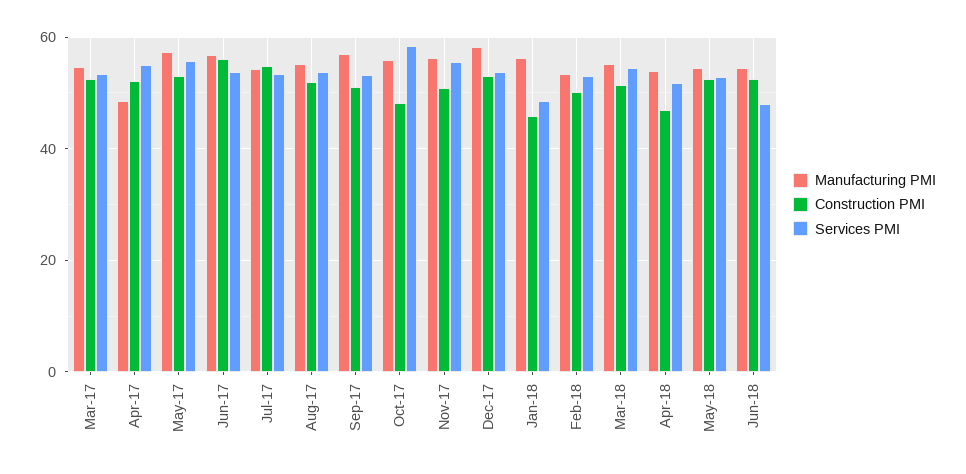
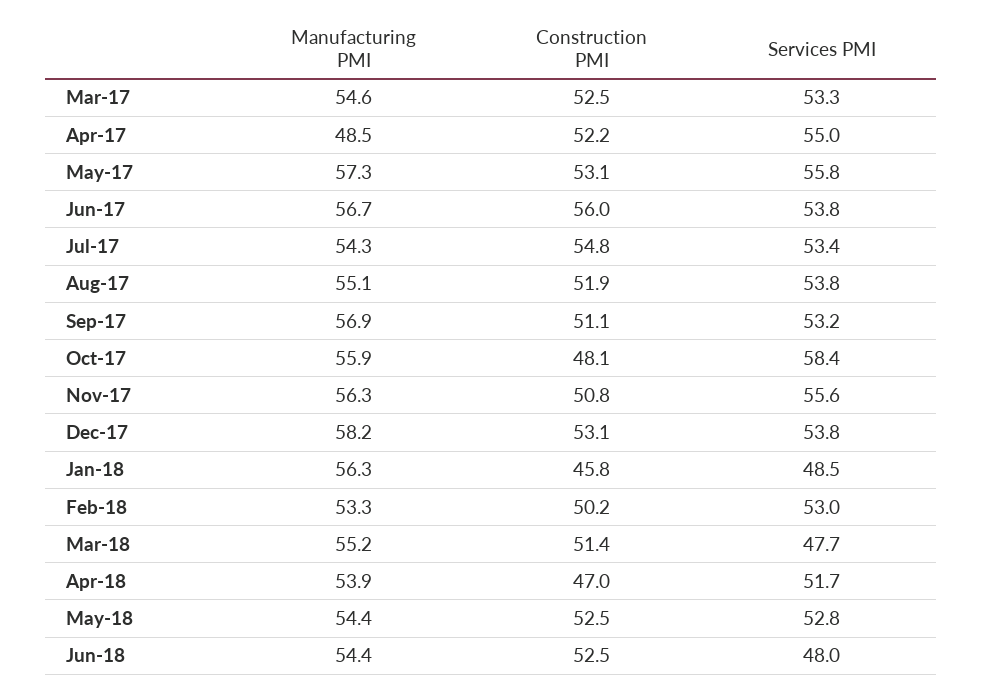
  {
    "Manufacturing PMI": {
      "Mar-17": 54.6,
      "Apr-17": 48.5,
      "May-17": 57.3,
      "Jun-17": 56.7,
      "Jul-17": 54.3,
      "Aug-17": 55.1,
      "Sep-17": 56.9,
      "Oct-17": 55.9,
      "Nov-17": 56.3,
      "Dec-17": 58.2,
      "Jan-18": 56.3,
      "Feb-18": 53.3,
      "Mar-18": 55.2,
      "Apr-18": 53.9,
      "May-18": 54.4,
      "Jun-18": 54.4
    },
    "Construction PMI": {
      "Mar-17": 52.5,
      "Apr-17": 52.2,
      "May-17": 53.1,
      "Jun-17": 56,
      "Jul-17": 54.8,
      "Aug-17": 51.9,
      "Sep-17": 51.1,
      "Oct-17": 48.1,
      "Nov-17": 50.8,
      "Dec-17": 53.1,
      "Jan-18": 45.8,
      "Feb-18": 50.2,
      "Mar-18": 51.4,
      "Apr-18": 47,
      "May-18": 52.5,
      "Jun-18": 52.5
    },
    "Services PMI": {
      "Mar-17": 53.3,
      "Apr-17": 55,
      "May-17": 55.8,
      "Jun-17": 53.8,
      "Jul-17": 53.4,
      "Aug-17": 53.8,
      "Sep-17": 53.2,
      "Oct-17": 58.4,
      "Nov-17": 55.6,
      "Dec-17": 53.8,
      "Jan-18": 48.5,
      "Feb-18": 53,
-     "Mar-18": 54,
+     "Mar-18": 47.7,
      "Apr-18": 51.7,
      "May-18": 52.8,
      "Jun-18": 48
    }
  }

